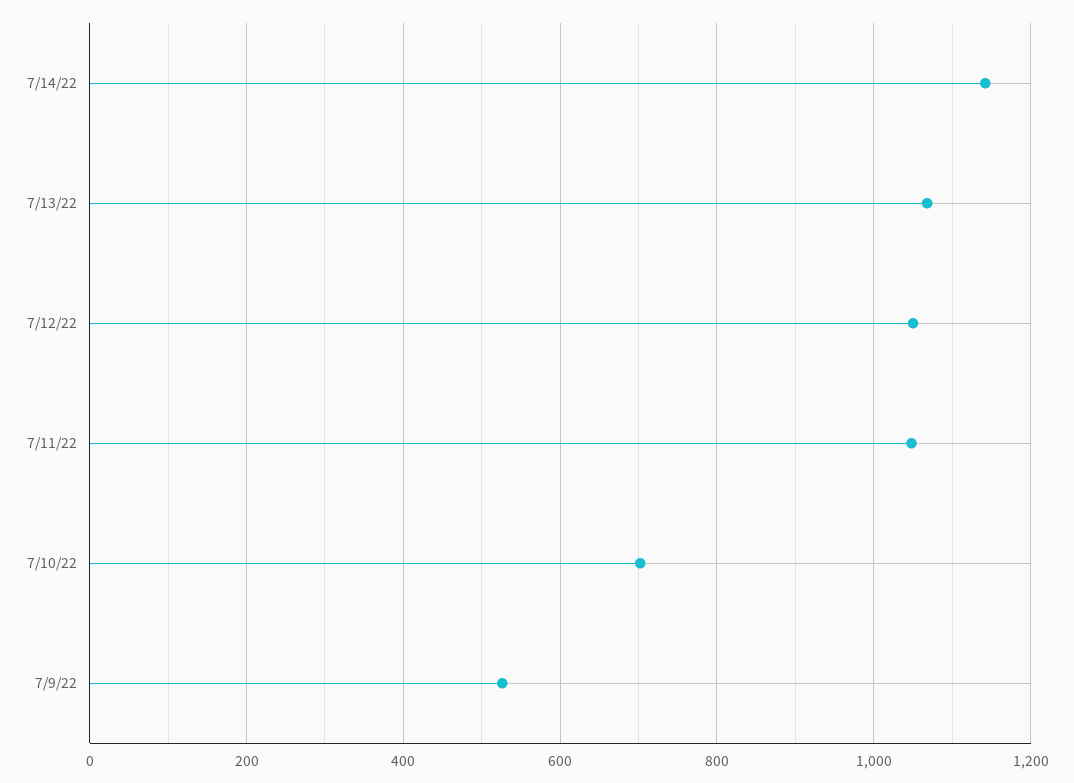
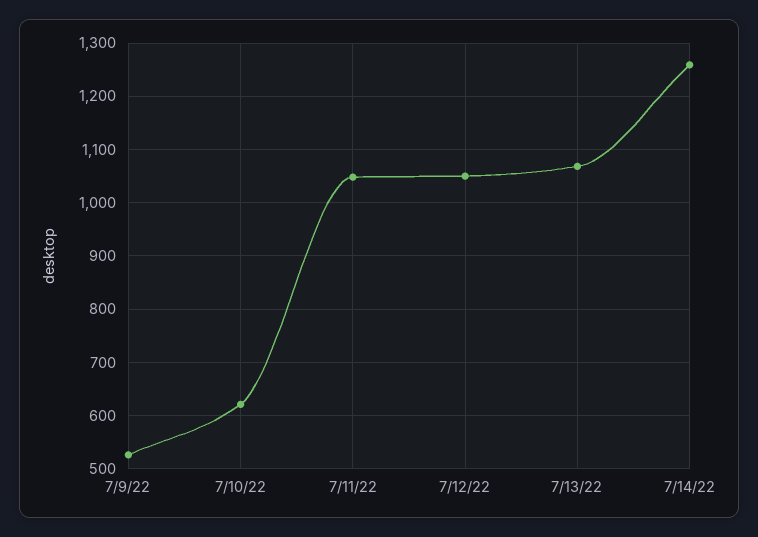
  {
-   "7/14/22": 1140,
+   "7/14/22": 1260,
    "7/13/22": 1060,
    "7/12/22": 1060,
    "7/11/22": 1040,
-   "7/10/22": 700,
+   "7/10/22": 620,
    "7/9/22": 520
  }

